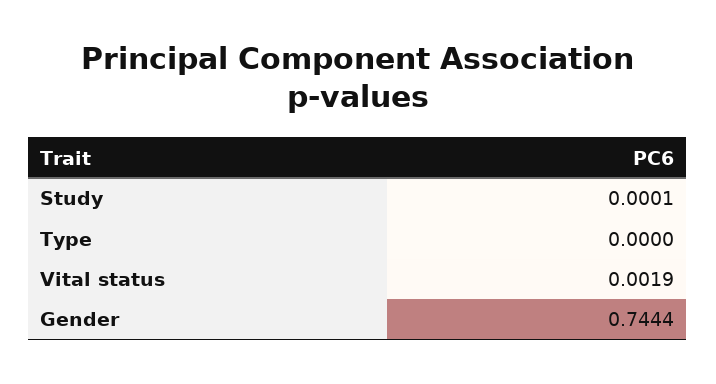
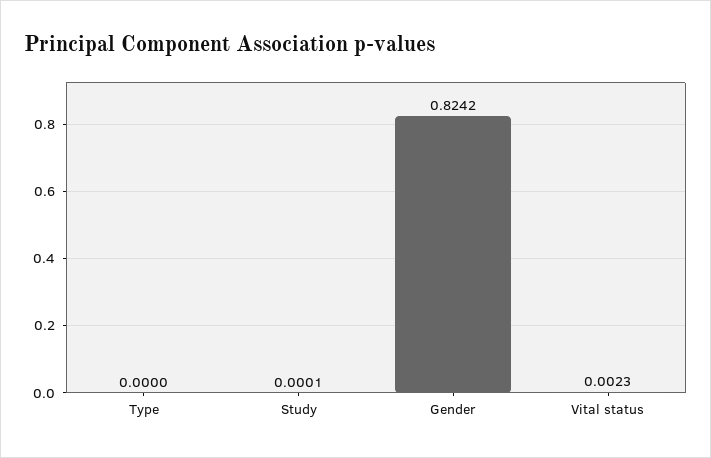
  {
    "Study": 0.0001,
    "Type": 0,
-   "Vital status": 0.0019,
+   "Vital status": 0.0023,
-   "Gender": 0.7444
+   "Gender": 0.8242
  }

